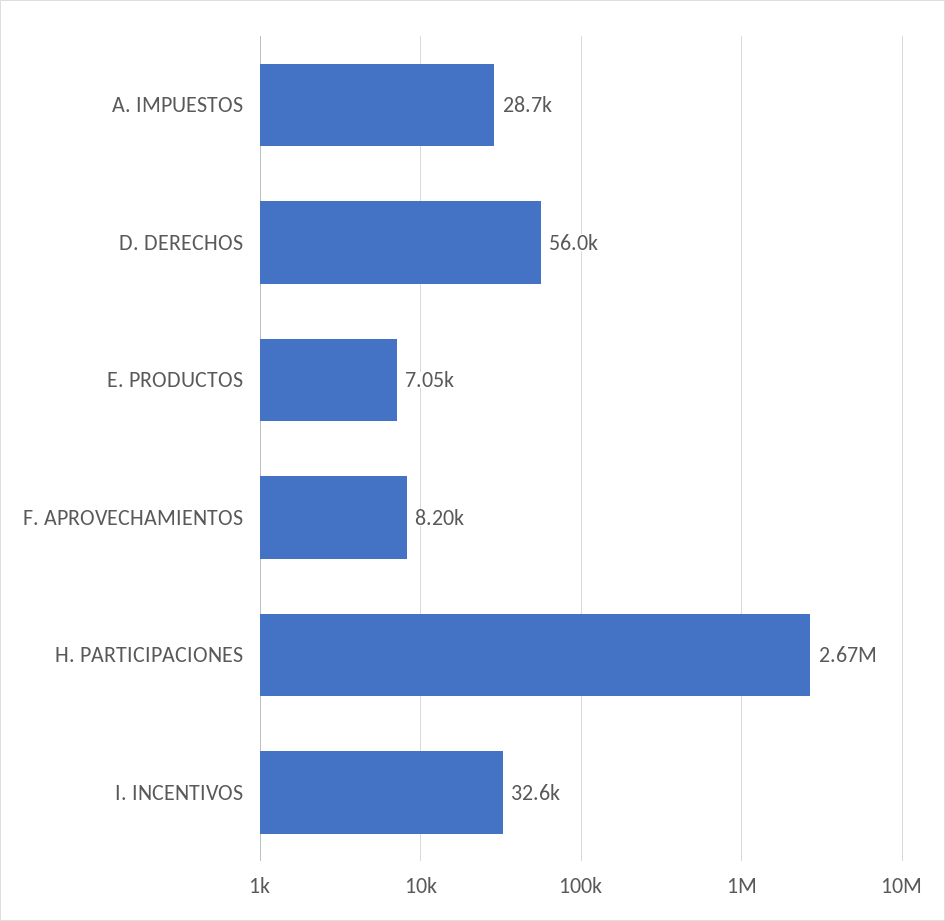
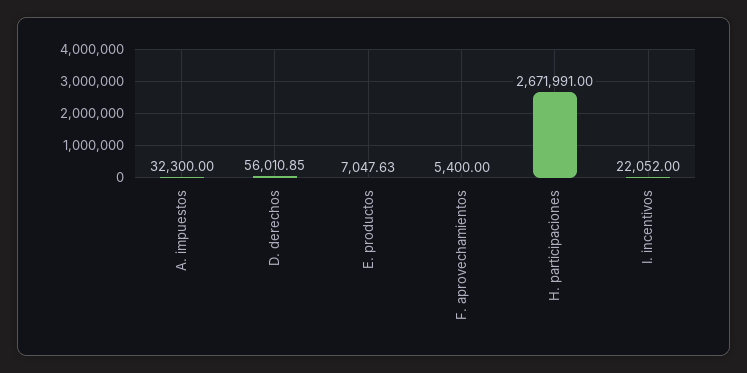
  {
-   "A. IMPUESTOS": 28700,
+   "A. IMPUESTOS": 32300,
    "D. DERECHOS": 56010.85,
    "E. PRODUCTOS": 7047.63,
-   "F. APROVECHAMIENTOS": 8200,
+   "F. APROVECHAMIENTOS": 5400,
    "H. PARTICIPACIONES": 2671991,
-   "I. INCENTIVOS": 32600
+   "I. INCENTIVOS": 22052
  }

